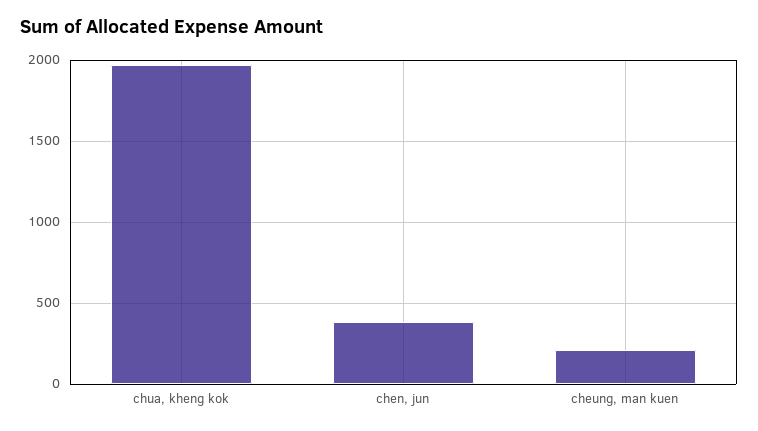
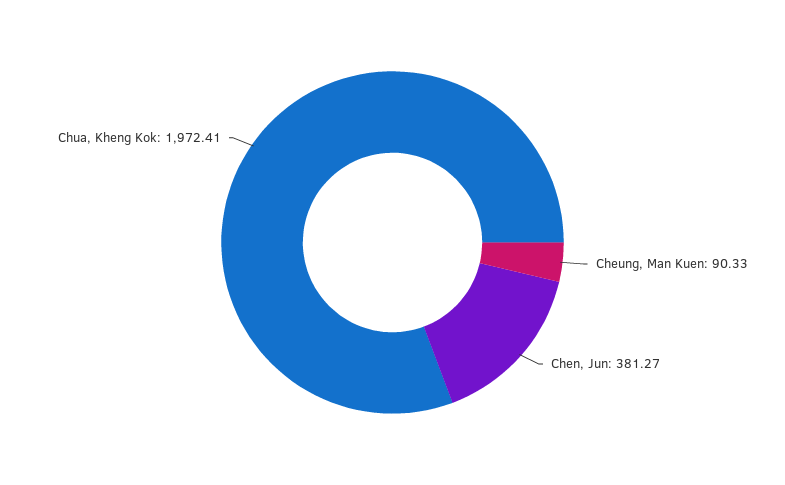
  {
    "chua, kheng kok": 1972.41,
    "chen, jun": 381.27,
-   "cheung, man kuen": 200
+   "cheung, man kuen": 90.33
  }

